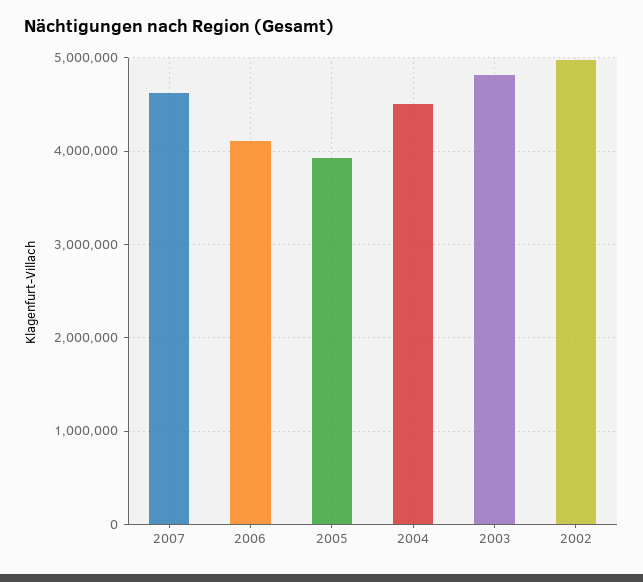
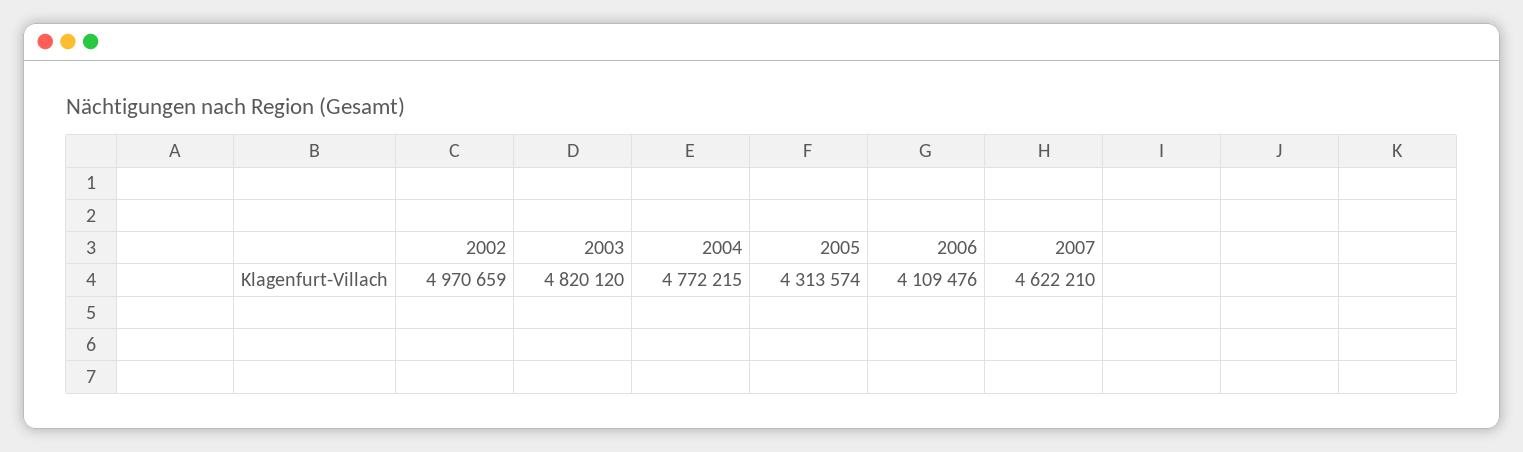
  {
    "2007": 4622210,
    "2006": 4109476,
-   "2005": 3900000,
+   "2005": 4313574,
-   "2004": 4500000,
+   "2004": 4772215,
    "2003": 4820120,
    "2002": 4970659
  }

